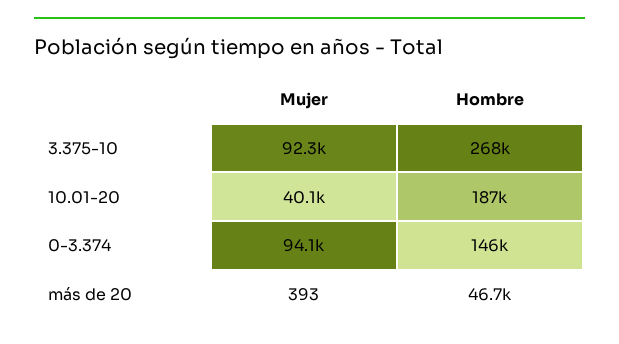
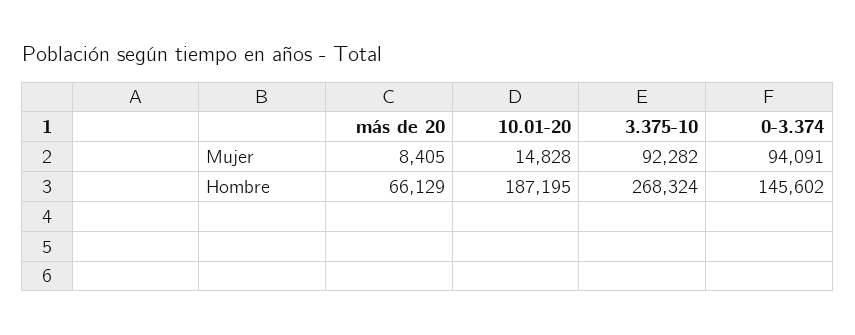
  {
    "Mujer": {
      "3.375-10": 92282,
-     "10.01-20": 40100,
+     "10.01-20": 14828,
      "0-3.374": 94091,
-     "más de 20": 393
+     "más de 20": 8405
    },
    "Hombre": {
      "3.375-10": 268324,
      "10.01-20": 187195,
      "0-3.374": 145602,
-     "más de 20": 46700
+     "más de 20": 66129
    }
  }

